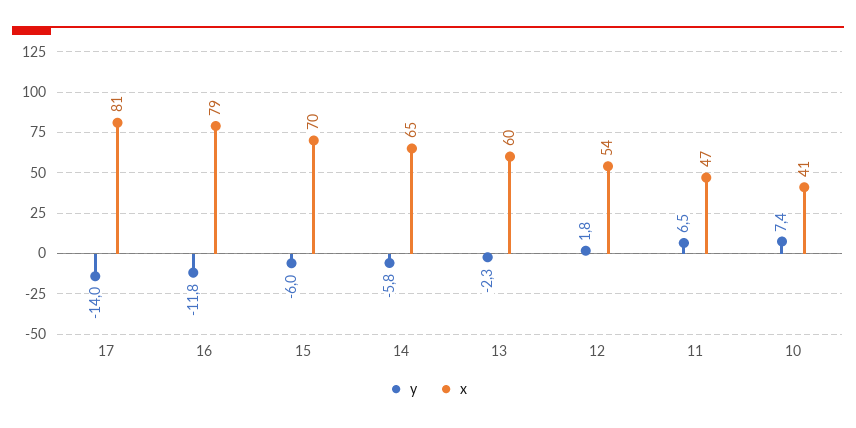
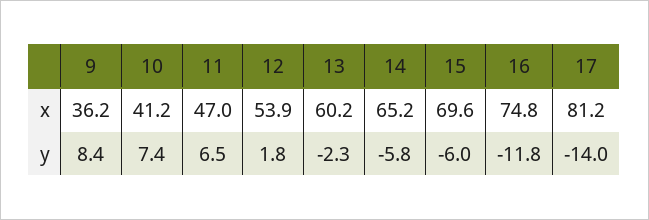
  {
    "y": {
      "17": -14,
      "16": -11.8,
      "15": -6,
      "14": -5.8,
      "13": -2.3,
      "12": 1.8,
      "11": 6.5,
-     "10": 7.4
+     "10": 7.4,
+     "9": 8.4
    },
    "x": {
      "17": 81.2,
-     "16": 79,
+     "16": 74.8,
      "15": 69.6,
      "14": 65.2,
      "13": 60.2,
      "12": 53.9,
      "11": 47,
-     "10": 41.2
+     "10": 41.2,
+     "9": 36.2
    }
  }

